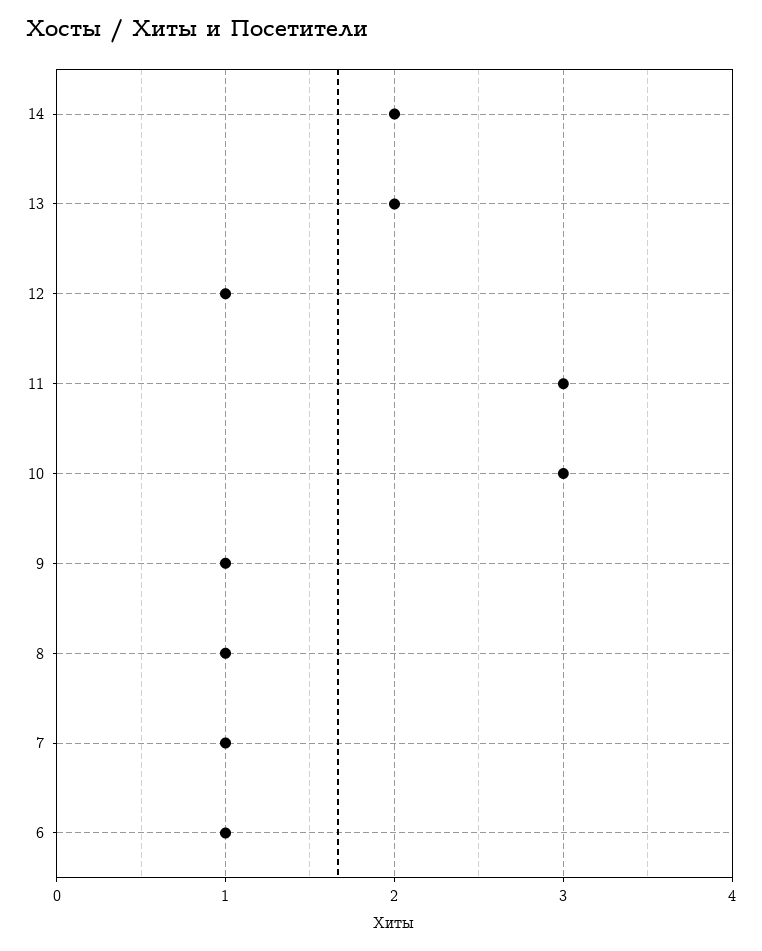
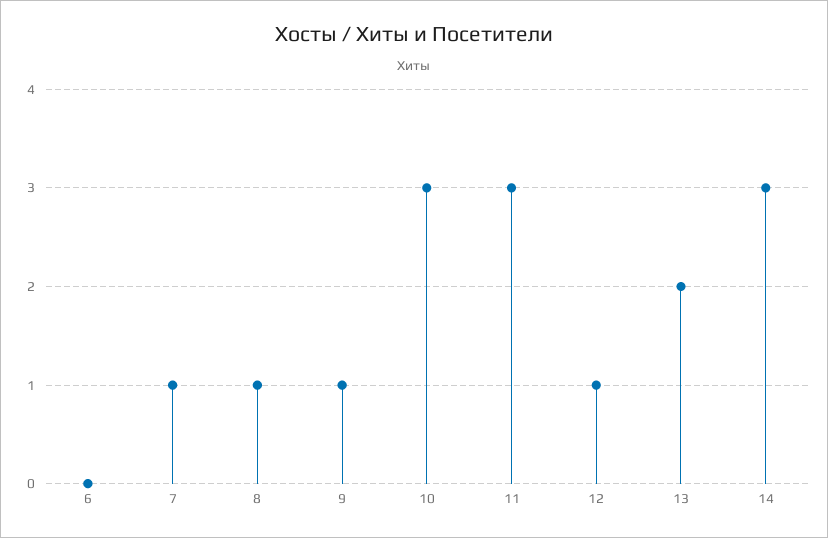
  {
-   "14": 2,
+   "14": 3,
    "13": 2,
    "12": 1,
    "11": 3,
    "10": 3,
    "9": 1,
    "8": 1,
    "7": 1,
-   "6": 1
+   "6": 0
  }

